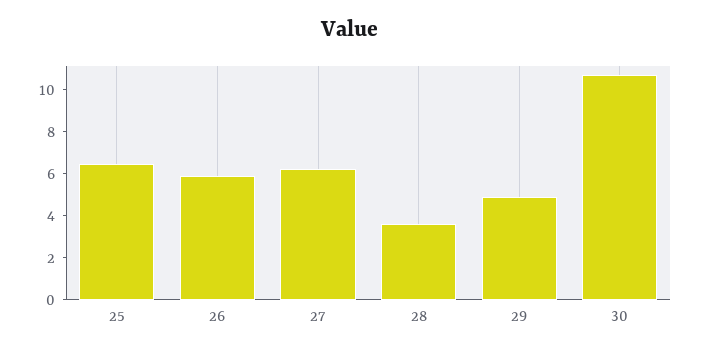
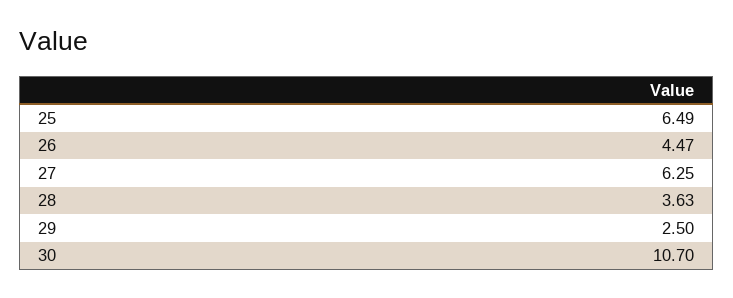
  {
    "25": 6.49,
-   "26": 6,
+   "26": 4.47,
    "27": 6.25,
    "28": 3.63,
-   "29": 5,
+   "29": 2.5,
    "30": 10.7
  }

